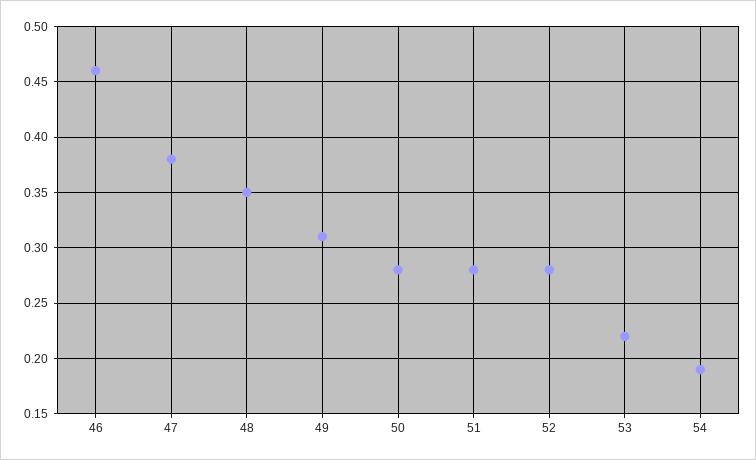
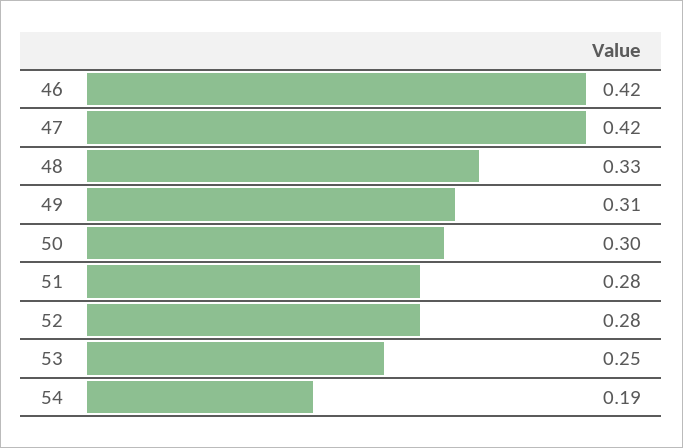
  {
-   "46": 0.46,
+   "46": 0.42,
-   "47": 0.38,
+   "47": 0.42,
-   "48": 0.35,
+   "48": 0.33,
    "49": 0.31,
-   "50": 0.28,
+   "50": 0.3,
    "51": 0.28,
    "52": 0.28,
-   "53": 0.22,
+   "53": 0.25,
    "54": 0.19
  }

